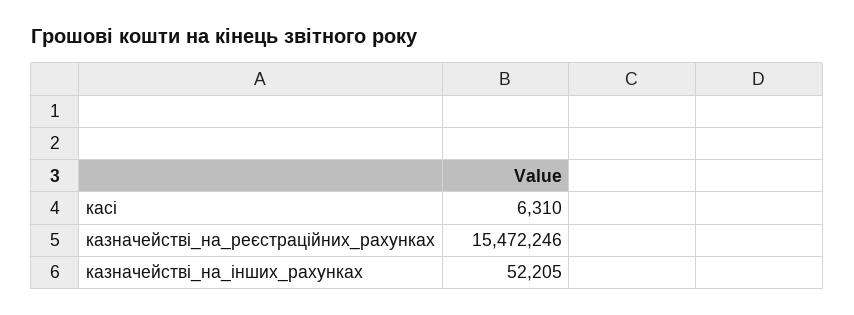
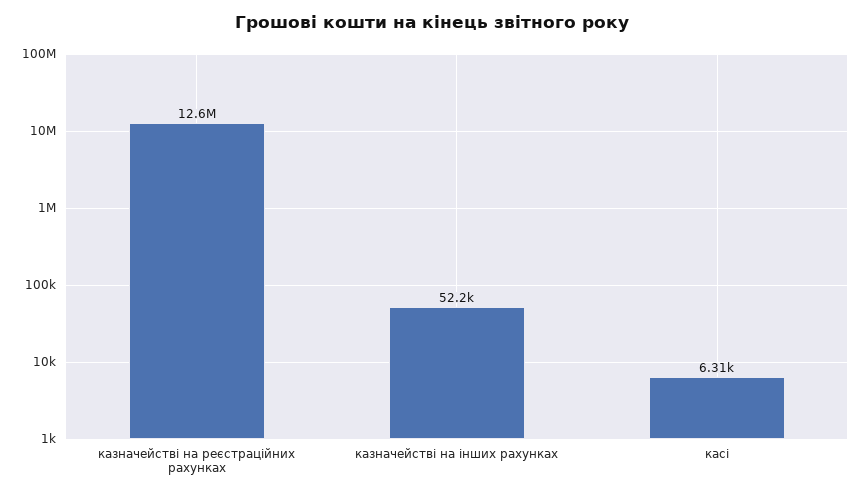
  {
    "касі": 6310,
-   "казначействі_на_реєстраційних_рахунках": 15472246,
+   "казначействі_на_реєстраційних_рахунках": 12600000,
    "казначействі_на_інших_рахунках": 52205
  }

